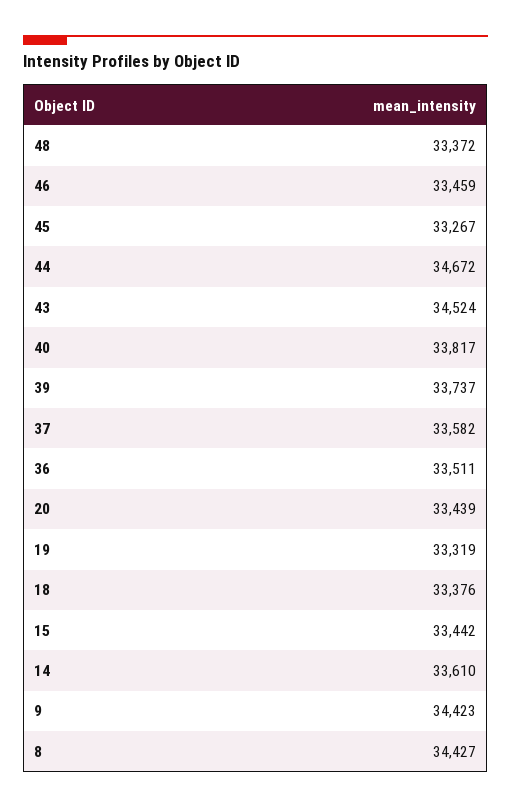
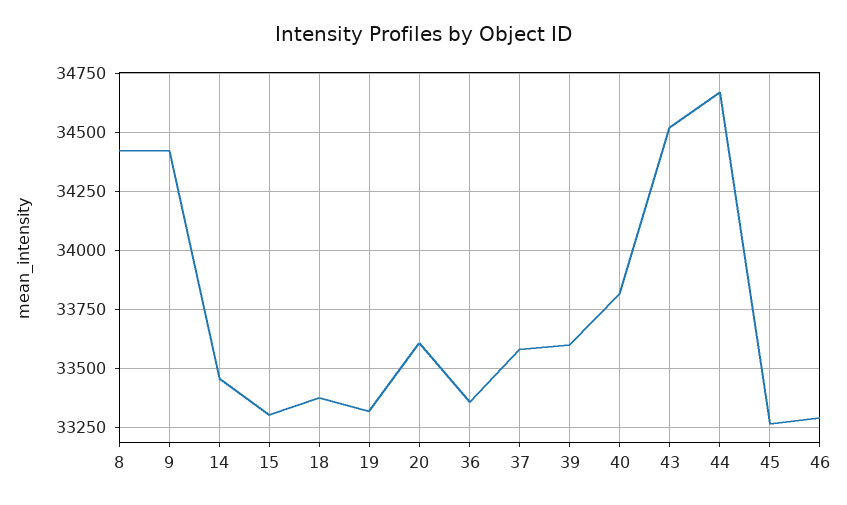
  {
-   "48": 33372,
-   "46": 33459,
+   "46": 33300,
    "45": 33267,
    "44": 34672,
    "43": 34524,
    "40": 33817,
-   "39": 33737,
+   "39": 33600,
    "37": 33582,
-   "36": 33511,
+   "36": 33350,
-   "20": 33439,
+   "20": 33600,
    "19": 33319,
    "18": 33376,
-   "15": 33442,
+   "15": 33300,
-   "14": 33610,
+   "14": 33450,
    "9": 34423,
    "8": 34427
  }

